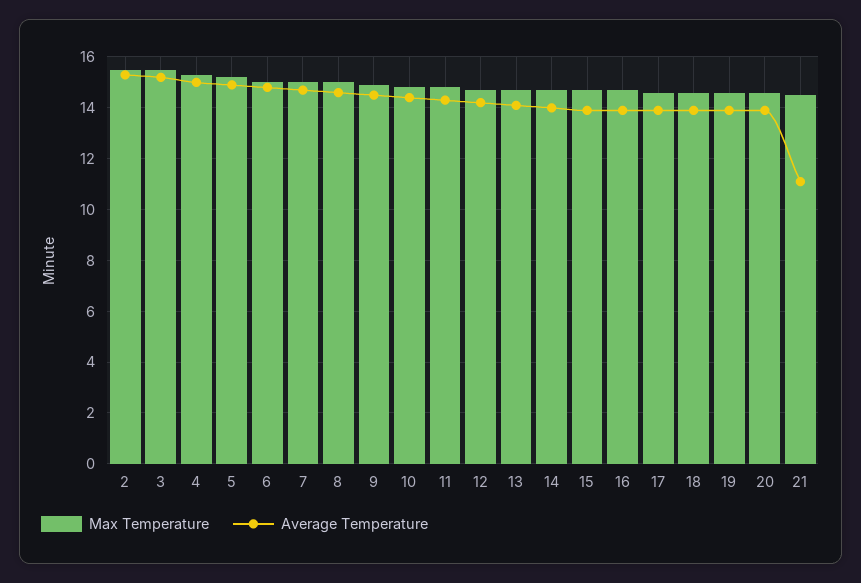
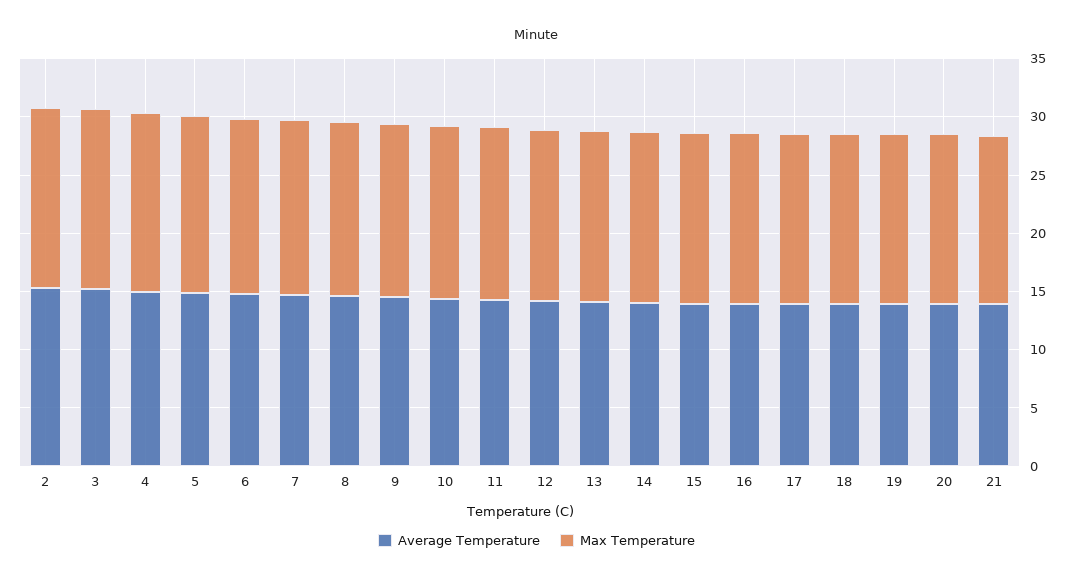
  {
    "Max Temperature": {
      "2": 15.5,
      "3": 15.5,
      "4": 15.5,
      "5": 15,
      "6": 15,
      "7": 15,
      "8": 15,
      "9": 15,
      "10": 15,
      "11": 15,
      "12": 14.5,
      "13": 14.5,
      "14": 14.5,
      "15": 14.5,
      "16": 14.5,
      "17": 14.5,
      "18": 14.5,
      "19": 14.5,
      "20": 14.5,
      "21": 14.5
    },
    "Average Temperature": {
      "2": 15.5,
      "3": 15,
      "4": 15,
      "5": 15,
      "6": 15,
      "7": 14.5,
      "8": 14.5,
      "9": 14.5,
      "10": 14.5,
      "11": 14.5,
      "12": 14,
      "13": 14,
      "14": 14,
      "15": 14,
      "16": 14,
      "17": 14,
      "18": 14,
      "19": 14,
      "20": 14,
-     "21": 11
+     "21": 14
    }
  }

